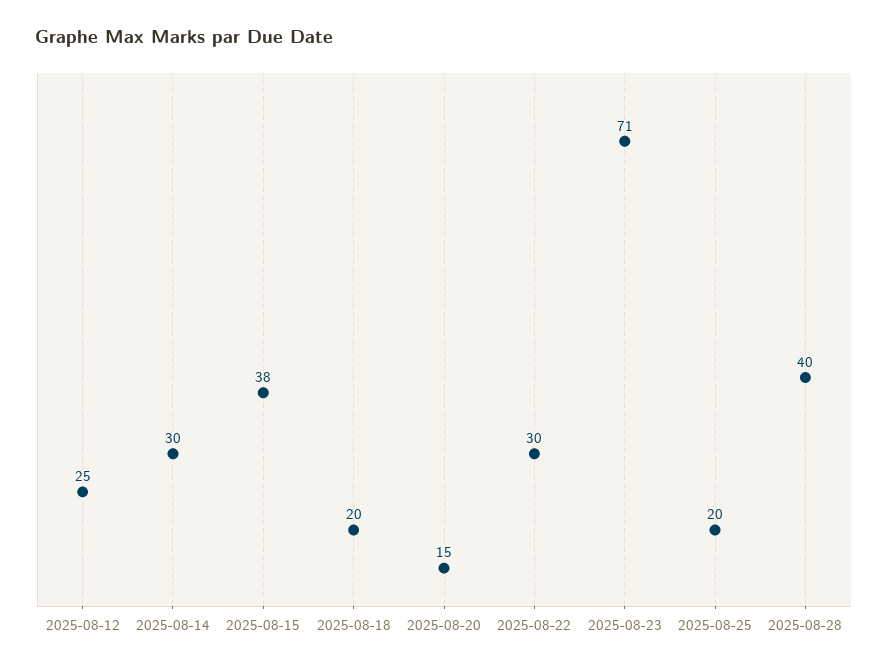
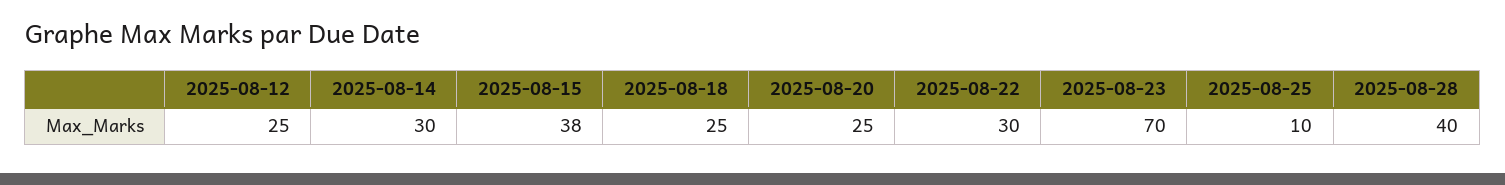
  {
    "2025-08-12": 25,
    "2025-08-14": 30,
    "2025-08-15": 38,
-   "2025-08-18": 20,
+   "2025-08-18": 25,
-   "2025-08-20": 15,
+   "2025-08-20": 25,
    "2025-08-22": 30,
-   "2025-08-23": 71,
+   "2025-08-23": 70,
-   "2025-08-25": 20,
+   "2025-08-25": 10,
    "2025-08-28": 40
  }

